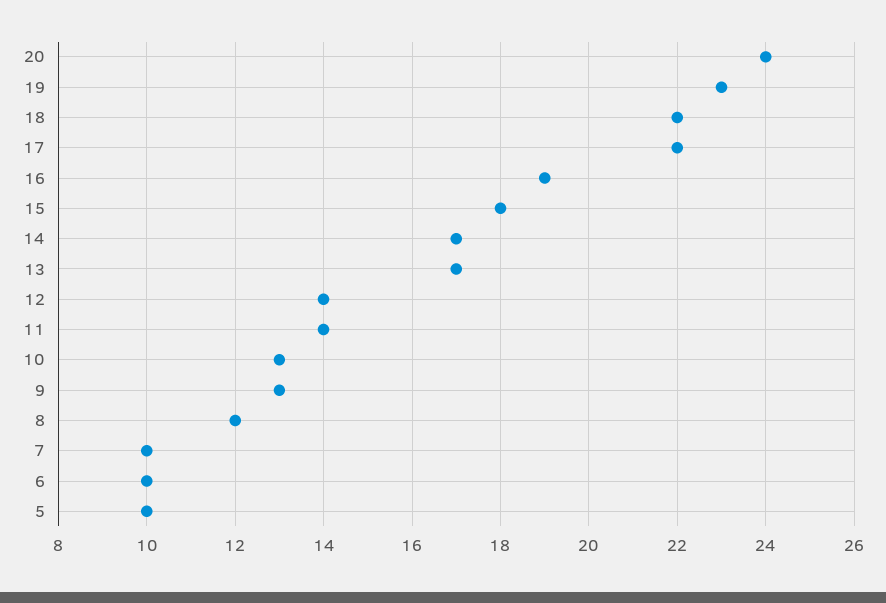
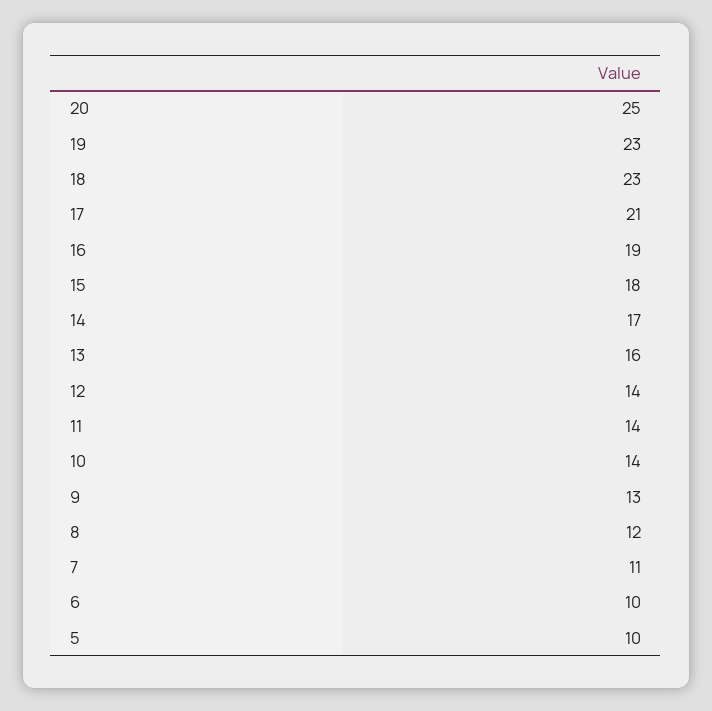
  {
-   "20": 24,
+   "20": 25,
    "19": 23,
-   "18": 22,
+   "18": 23,
-   "17": 22,
+   "17": 21,
    "16": 19,
    "15": 18,
    "14": 17,
-   "13": 17,
+   "13": 16,
    "12": 14,
    "11": 14,
-   "10": 13,
+   "10": 14,
    "9": 13,
    "8": 12,
-   "7": 10,
+   "7": 11,
    "6": 10,
    "5": 10
  }

